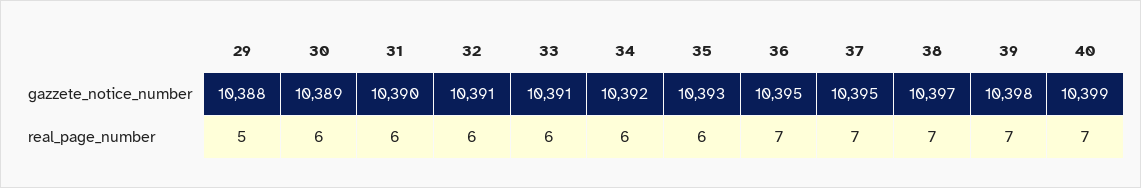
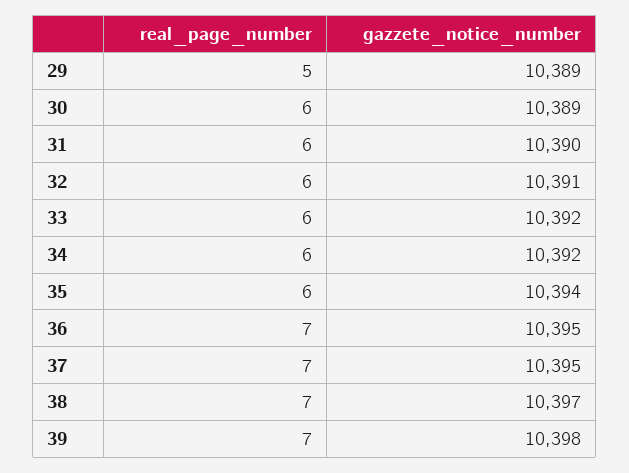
  {
    "29": {
-     "gazzete_notice_number": 10388,
+     "gazzete_notice_number": 10389,
      "real_page_number": 5
    },
    "30": {
      "gazzete_notice_number": 10389,
      "real_page_number": 6
    },
    "31": {
      "gazzete_notice_number": 10390,
      "real_page_number": 6
    },
    "32": {
      "gazzete_notice_number": 10391,
      "real_page_number": 6
    },
    "33": {
-     "gazzete_notice_number": 10391,
+     "gazzete_notice_number": 10392,
      "real_page_number": 6
    },
    "34": {
      "gazzete_notice_number": 10392,
      "real_page_number": 6
    },
    "35": {
-     "gazzete_notice_number": 10393,
+     "gazzete_notice_number": 10394,
      "real_page_number": 6
    },
    "36": {
      "gazzete_notice_number": 10395,
      "real_page_number": 7
    },
    "37": {
      "gazzete_notice_number": 10395,
      "real_page_number": 7
    },
    "38": {
      "gazzete_notice_number": 10397,
      "real_page_number": 7
    },
    "39": {
      "gazzete_notice_number": 10398,
      "real_page_number": 7
-   },
+   }
-   "40": {
-     "gazzete_notice_number": 10399,
-     "real_page_number": 7
-   }
  }

